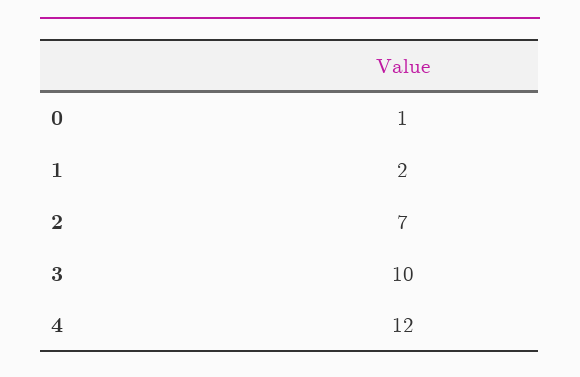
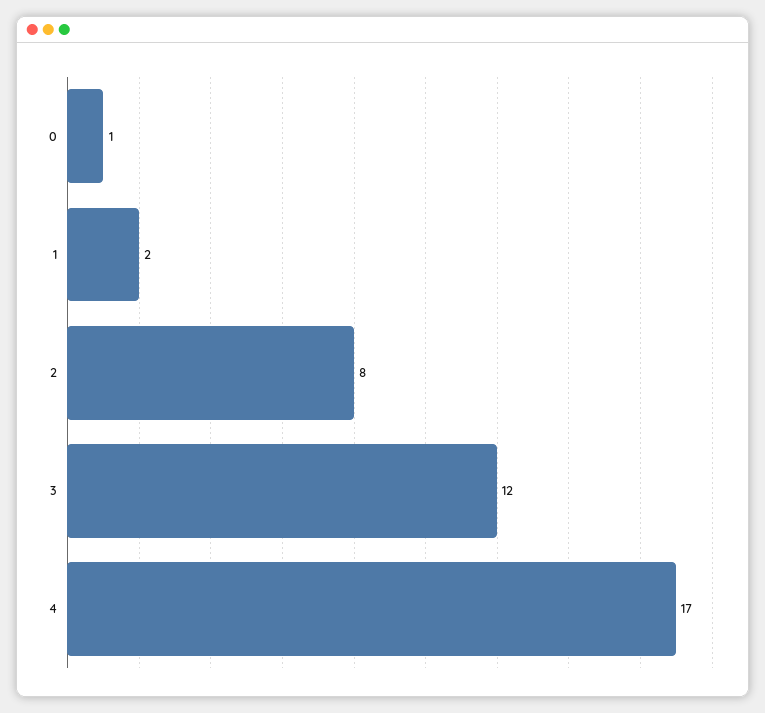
  {
    "0": 1,
    "1": 2,
-   "2": 7,
+   "2": 8,
-   "3": 10,
+   "3": 12,
-   "4": 12
+   "4": 17
  }

